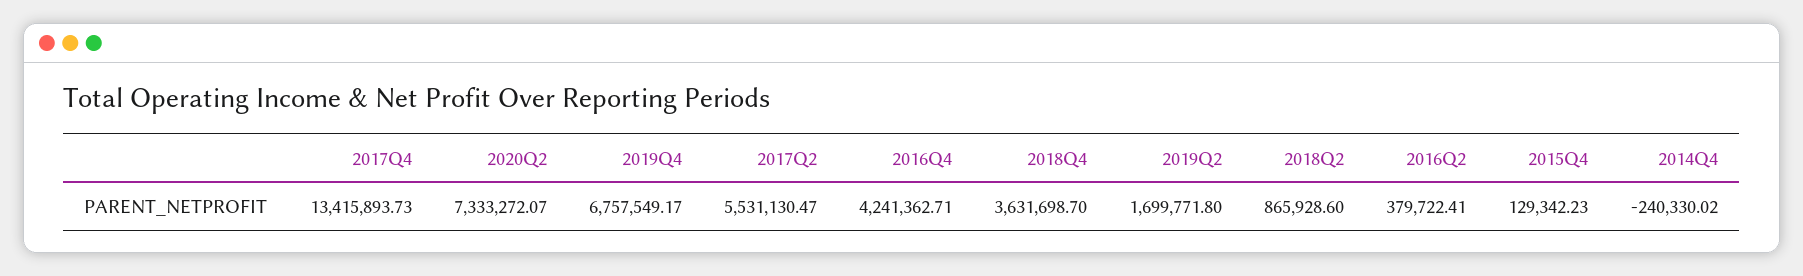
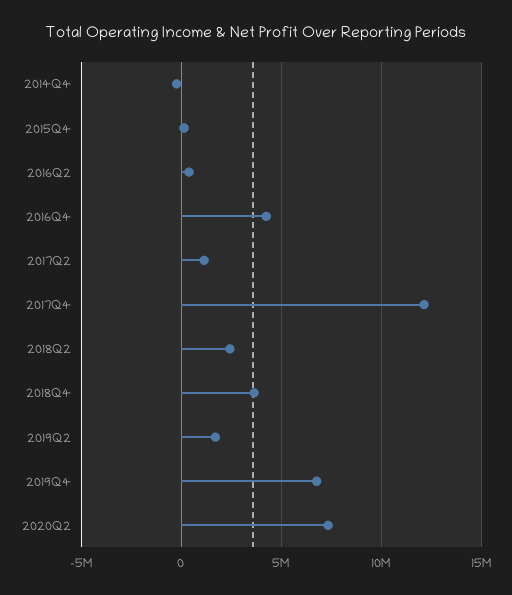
  {
-   "2017Q4": 13415893.73,
+   "2017Q4": 12000000,
    "2020Q2": 7333272.07,
    "2019Q4": 6757549.17,
-   "2017Q2": 5531130.47,
+   "2017Q2": 1000000,
    "2016Q4": 4241362.71,
    "2018Q4": 3631698.7,
    "2019Q2": 1699771.8,
-   "2018Q2": 865928.6,
+   "2018Q2": 2500000,
    "2016Q2": 379722.41,
    "2015Q4": 129342.23,
    "2014Q4": -240330.02
  }

